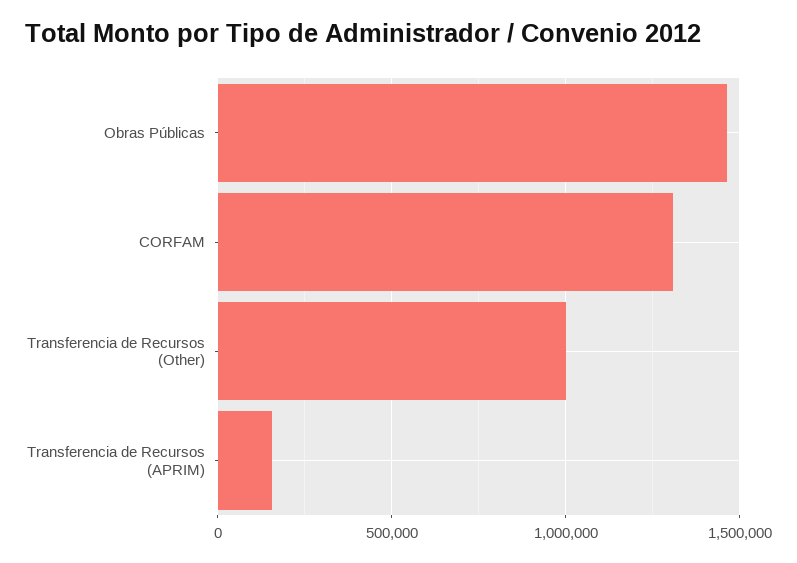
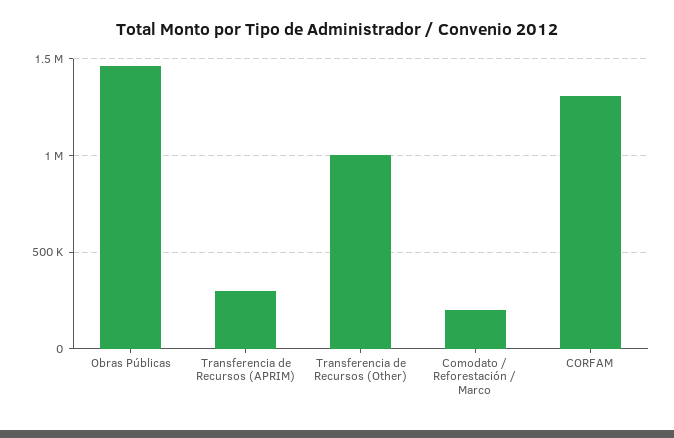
  {
    "Obras Públicas": 1450000,
    "CORFAM": 1300000,
    "Transferencia de Recursos (Other)": 1000000,
-   "Transferencia de Recursos (APRIM)": 150000
+   "Transferencia de Recursos (APRIM)": 300000,
+   "Comodato / Reforestación / Marco": 200000
  }

